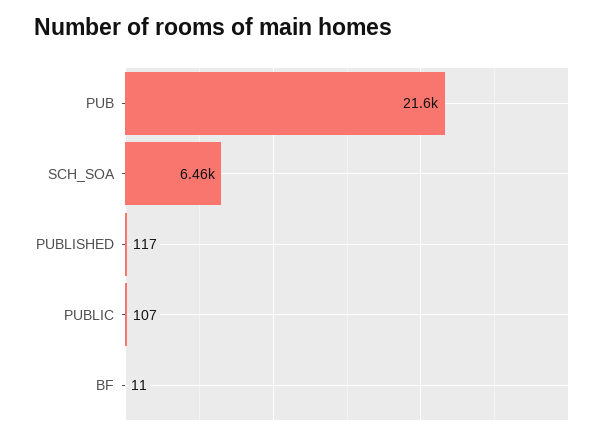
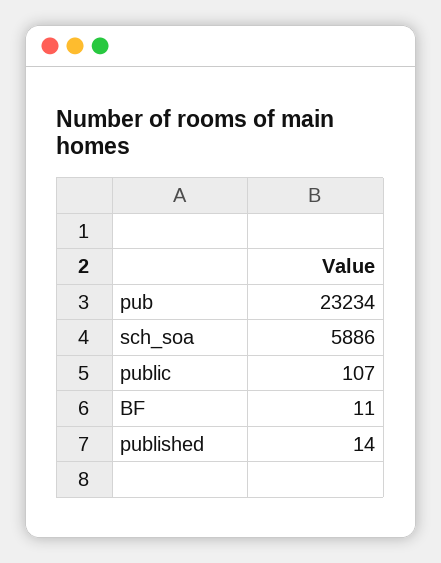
  {
-   "PUB": 21600,
+   "PUB": 23234,
-   "SCH_SOA": 6460,
+   "SCH_SOA": 5886,
-   "PUBLISHED": 117,
+   "PUBLISHED": 14,
    "PUBLIC": 107,
    "BF": 11
  }

